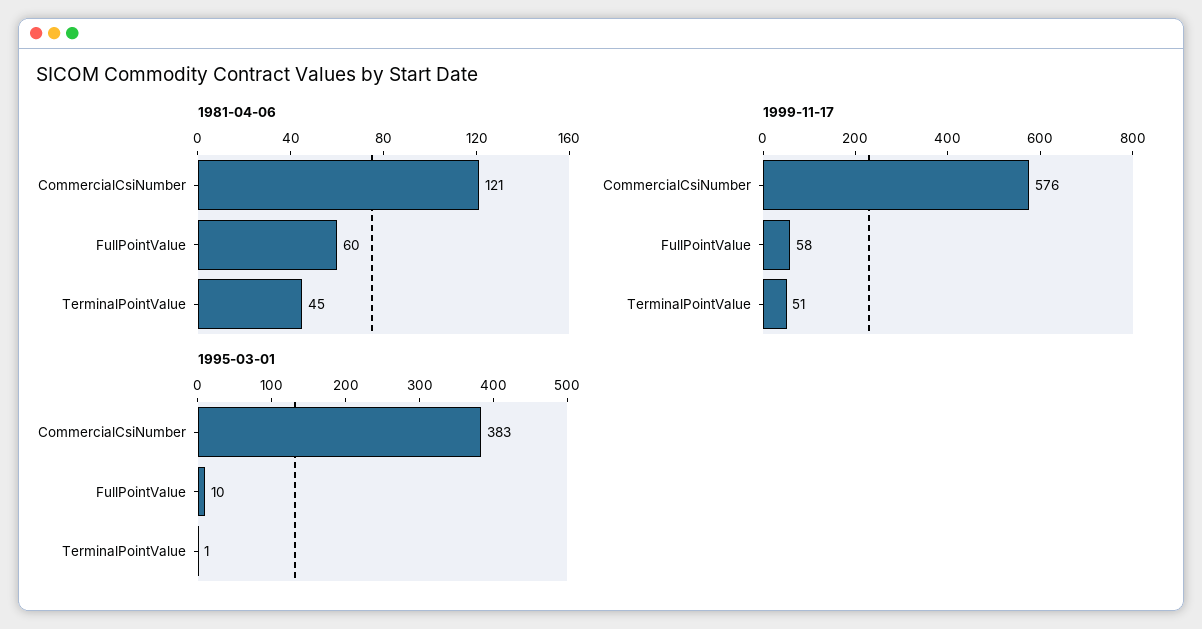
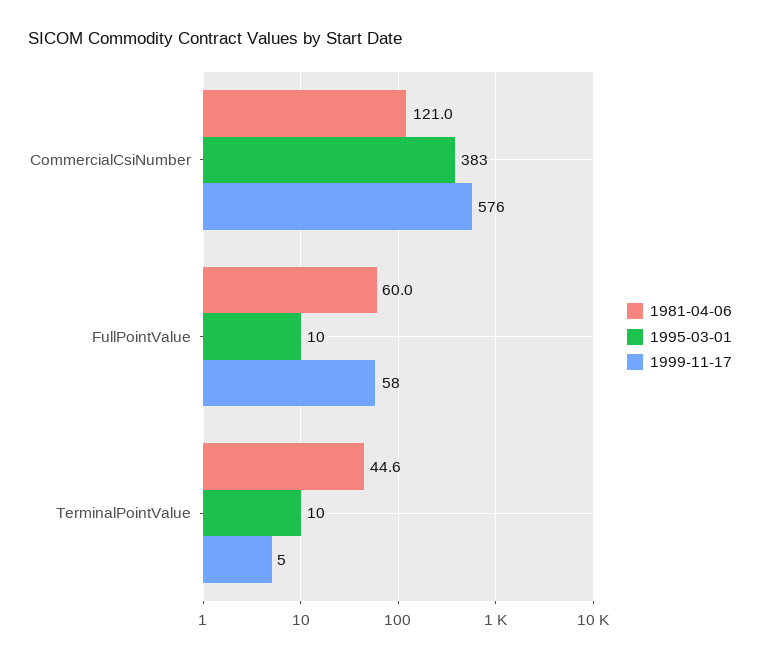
  {
    "1981-04-06": {
      "CommercialCsiNumber": 121,
      "FullPointValue": 60,
      "TerminalPointValue": 44.6
    },
    "1999-11-17": {
      "CommercialCsiNumber": 576,
      "FullPointValue": 58,
-     "TerminalPointValue": 51
+     "TerminalPointValue": 5
    },
    "1995-03-01": {
      "CommercialCsiNumber": 383,
      "FullPointValue": 10,
-     "TerminalPointValue": 1
+     "TerminalPointValue": 10
    }
  }

